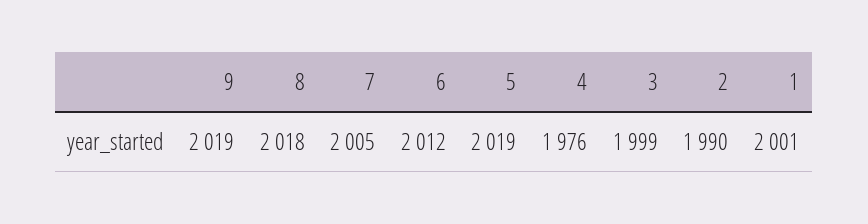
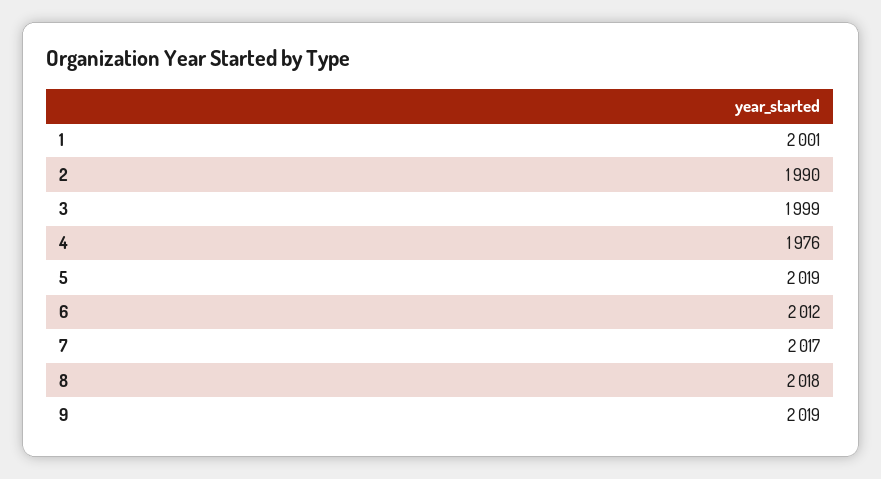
  {
    "9": 2019,
    "8": 2018,
-   "7": 2005,
+   "7": 2017,
    "6": 2012,
    "5": 2019,
    "4": 1976,
    "3": 1999,
    "2": 1990,
    "1": 2001
  }

